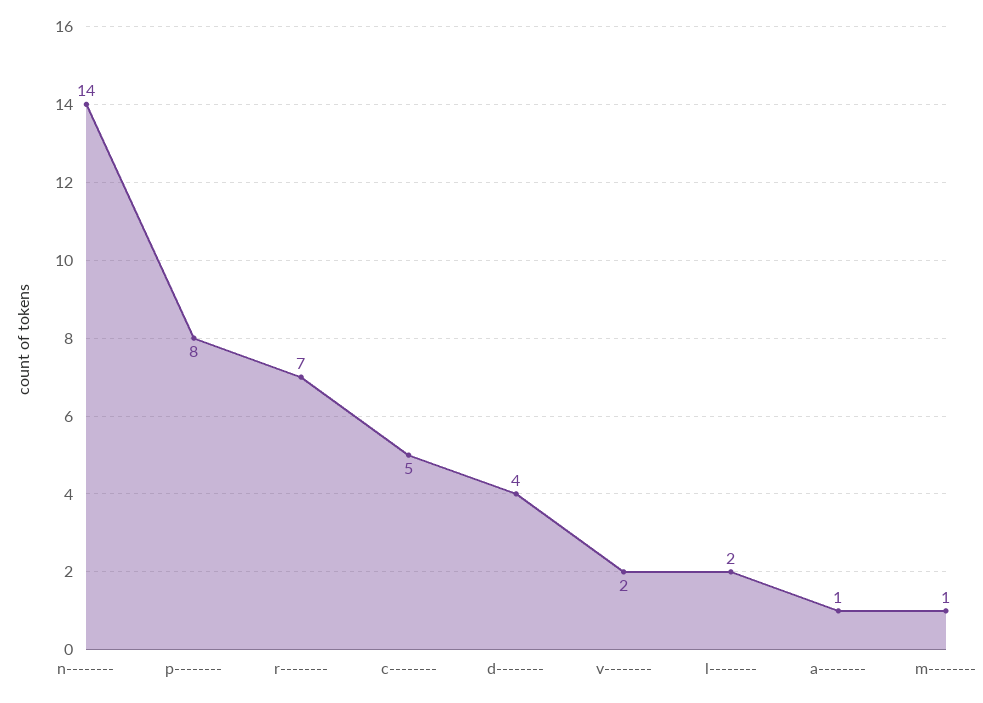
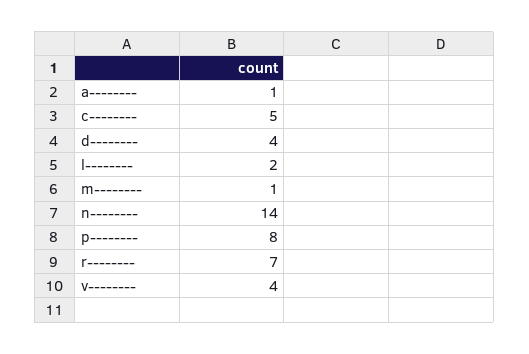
  {
    "n--------": 14,
    "p--------": 8,
    "r--------": 7,
    "c--------": 5,
    "d--------": 4,
-   "v--------": 2,
+   "v--------": 4,
    "l--------": 2,
    "a--------": 1,
    "m--------": 1
  }

